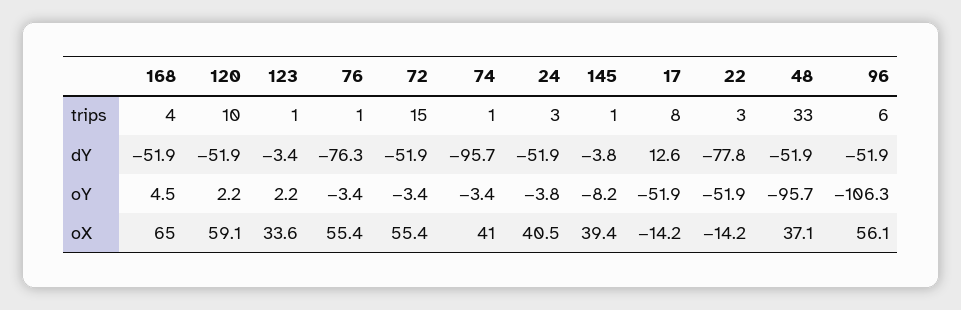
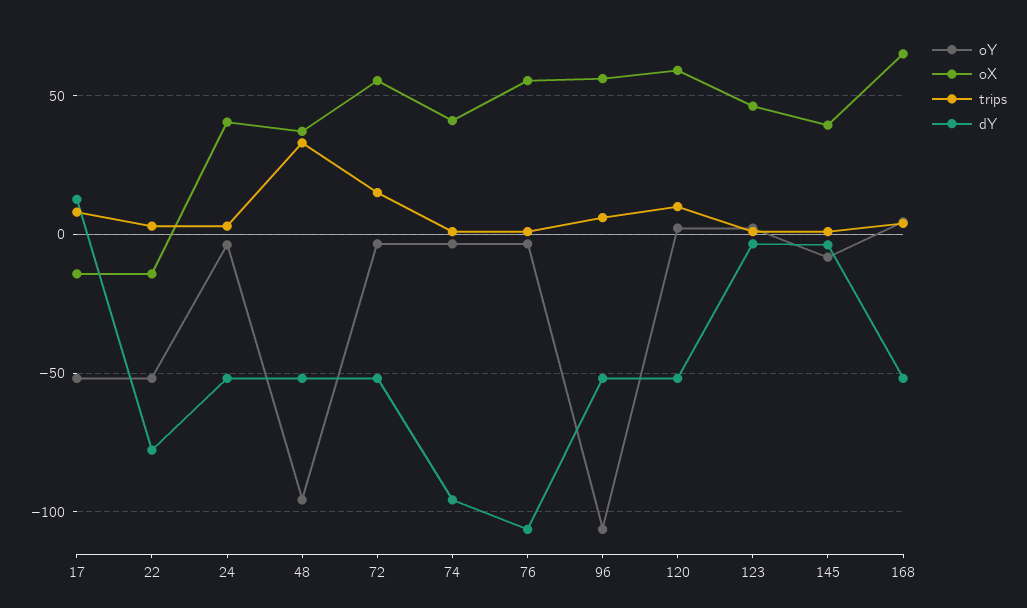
  {
    "trips": {
      "168": 4,
      "120": 10,
      "123": 1,
      "76": 1,
      "72": 15,
      "74": 1,
      "24": 3,
      "145": 1,
      "17": 8,
      "22": 3,
      "48": 33,
      "96": 6
    },
    "dY": {
      "168": -51.9,
      "120": -51.9,
      "123": -3.4,
-     "76": -76.3,
+     "76": -105,
      "72": -51.9,
      "74": -95.7,
      "24": -51.9,
      "145": -3.8,
      "17": 12.6,
      "22": -77.8,
      "48": -51.9,
      "96": -51.9
    },
    "oY": {
      "168": 4.5,
      "120": 2.2,
      "123": 2.2,
      "76": -3.4,
      "72": -3.4,
      "74": -3.4,
      "24": -3.8,
      "145": -8.2,
      "17": -51.9,
      "22": -51.9,
      "48": -95.7,
      "96": -106.3
    },
    "oX": {
      "168": 65,
      "120": 59.1,
-     "123": 33.6,
+     "123": 45,
      "76": 55.4,
      "72": 55.4,
      "74": 41,
      "24": 40.5,
      "145": 39.4,
      "17": -14.2,
      "22": -14.2,
      "48": 37.1,
      "96": 56.1
    }
  }

